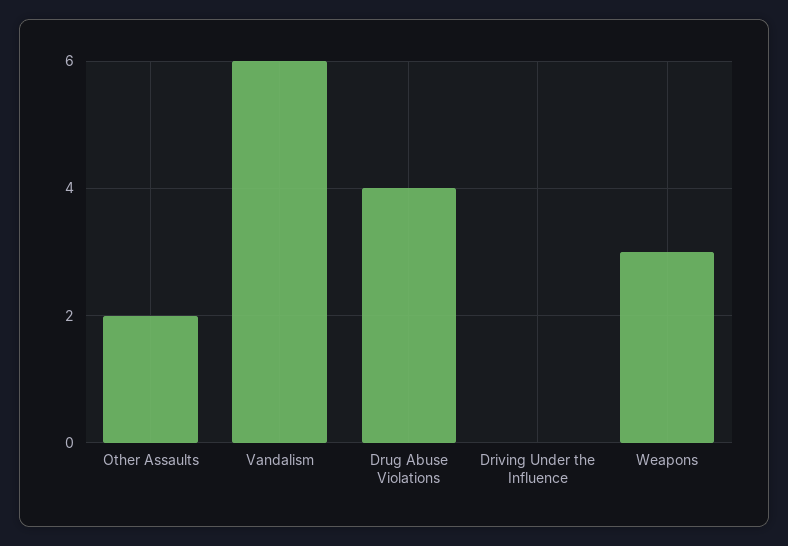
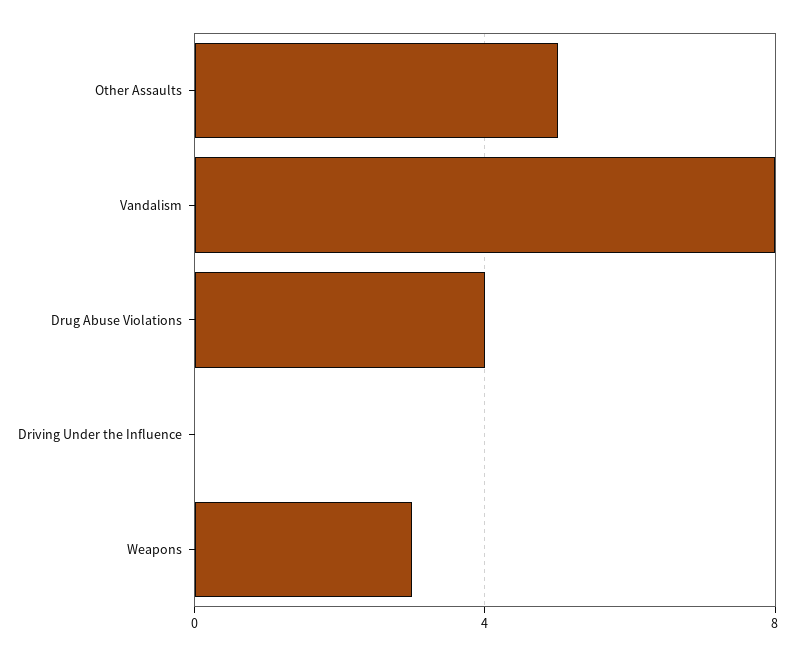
  {
-   "Other Assaults": 2,
+   "Other Assaults": 5,
-   "Vandalism": 6,
+   "Vandalism": 8,
    "Drug Abuse Violations": 4,
    "Driving Under the Influence": 0,
    "Weapons": 3
  }

